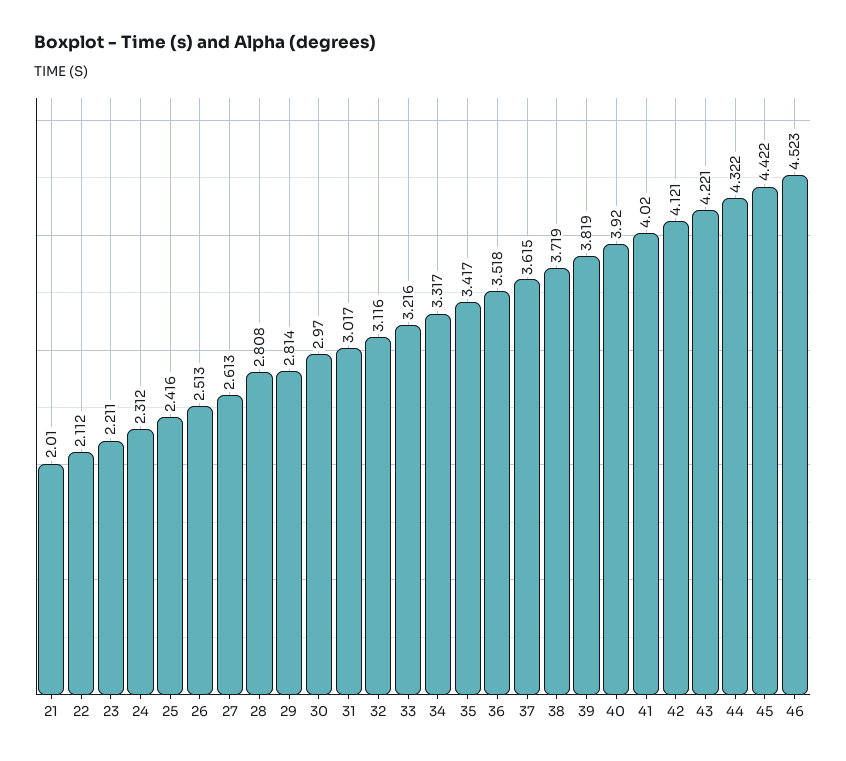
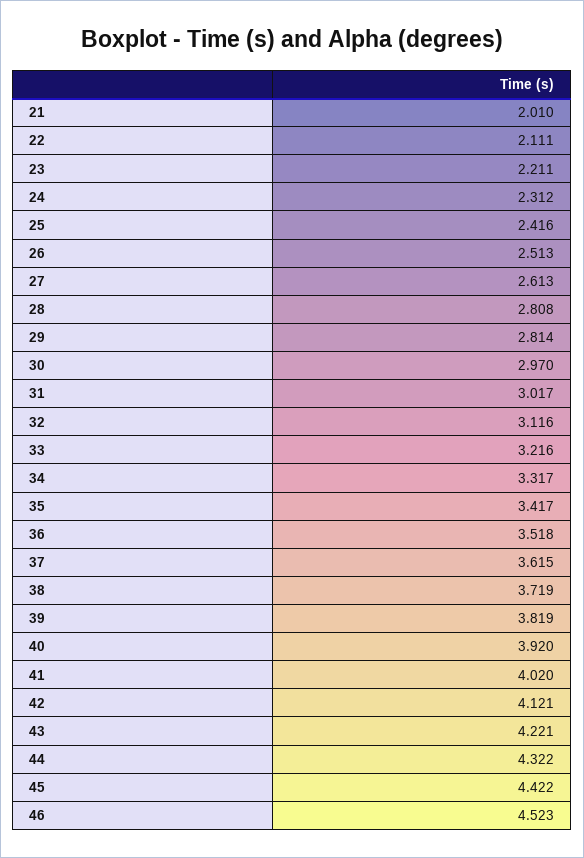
  {
    "21": 2.01,
-   "22": 2.112,
+   "22": 2.111,
    "23": 2.211,
    "24": 2.312,
    "25": 2.416,
    "26": 2.513,
    "27": 2.613,
    "28": 2.808,
    "29": 2.814,
    "30": 2.97,
    "31": 3.017,
    "32": 3.116,
    "33": 3.216,
    "34": 3.317,
    "35": 3.417,
    "36": 3.518,
    "37": 3.615,
    "38": 3.719,
    "39": 3.819,
    "40": 3.92,
    "41": 4.02,
    "42": 4.121,
    "43": 4.221,
    "44": 4.322,
    "45": 4.422,
    "46": 4.523
  }

